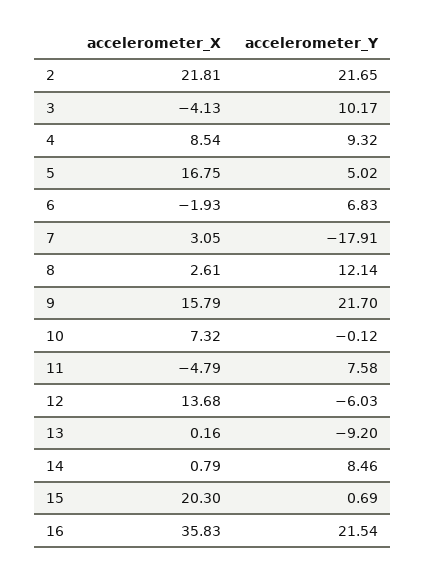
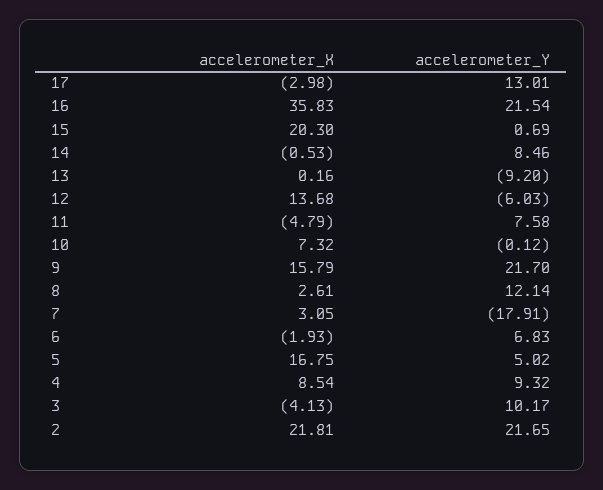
  {
    "accelerometer_X": {
      "2": 21.81,
      "3": -4.13,
      "4": 8.54,
      "5": 16.75,
      "6": -1.93,
      "7": 3.05,
      "8": 2.61,
      "9": 15.79,
      "10": 7.32,
      "11": -4.79,
      "12": 13.68,
      "13": 0.16,
-     "14": 0.79,
+     "14": -0.53,
      "15": 20.3,
-     "16": 35.83
+     "16": 35.83,
+     "17": -2.98
    },
    "accelerometer_Y": {
      "2": 21.65,
      "3": 10.17,
      "4": 9.32,
      "5": 5.02,
      "6": 6.83,
      "7": -17.91,
      "8": 12.14,
      "9": 21.7,
      "10": -0.12,
      "11": 7.58,
      "12": -6.03,
      "13": -9.2,
      "14": 8.46,
      "15": 0.69,
-     "16": 21.54
+     "16": 21.54,
+     "17": 13.01
    }
  }

